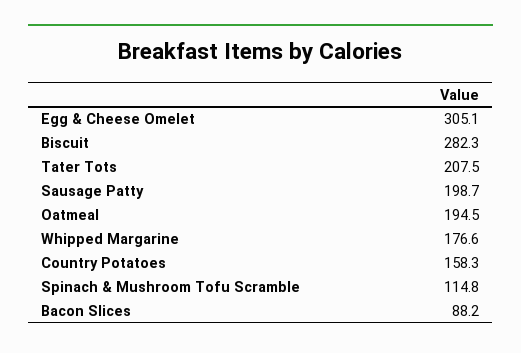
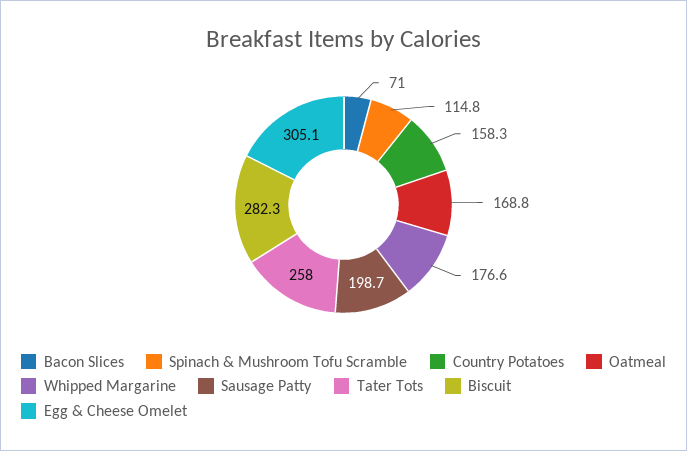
  {
    "Egg & Cheese Omelet": 305.1,
    "Biscuit": 282.3,
-   "Tater Tots": 207.5,
+   "Tater Tots": 258,
    "Sausage Patty": 198.7,
-   "Oatmeal": 194.5,
+   "Oatmeal": 168.8,
    "Whipped Margarine": 176.6,
    "Country Potatoes": 158.3,
    "Spinach & Mushroom Tofu Scramble": 114.8,
-   "Bacon Slices": 88.2
+   "Bacon Slices": 71
  }

